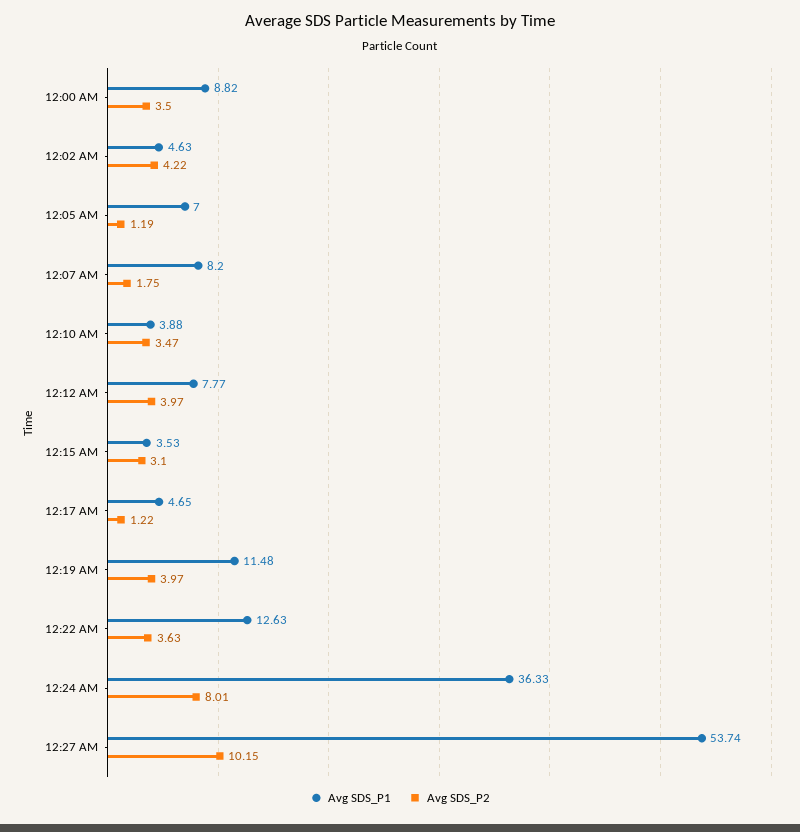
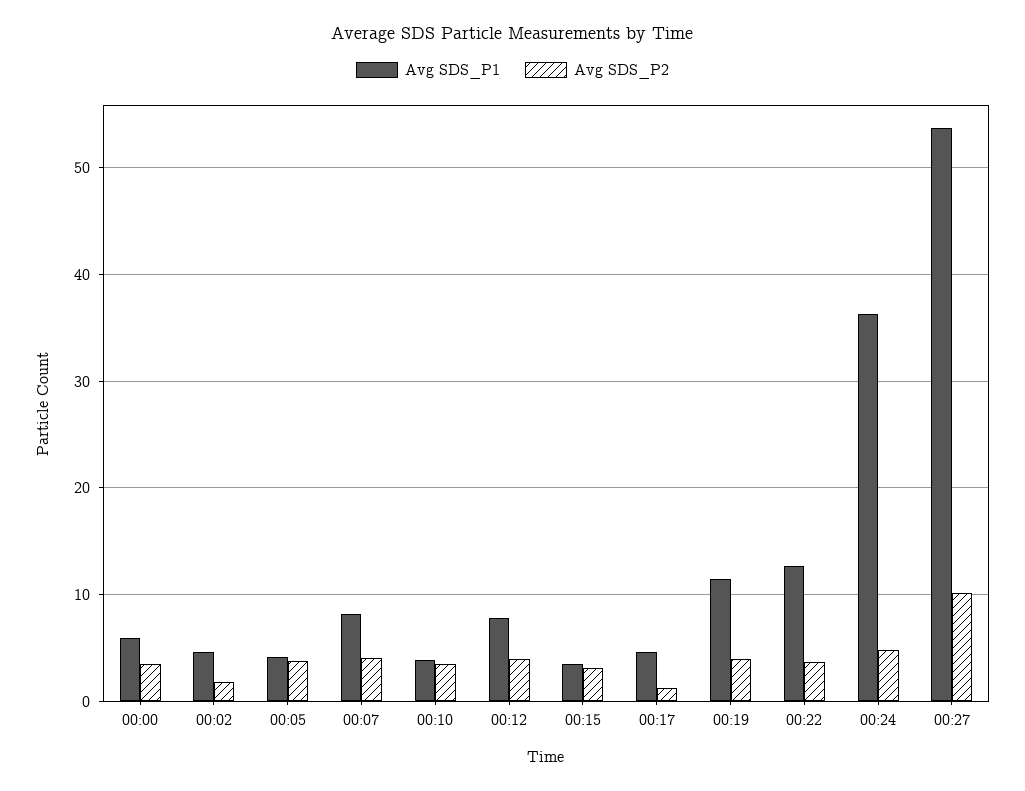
  {
    "Avg SDS_P1": {
-     "12:00 AM": 8.82,
+     "12:00 AM": 6,
      "12:02 AM": 4.63,
-     "12:05 AM": 7,
+     "12:05 AM": 4,
      "12:07 AM": 8.2,
      "12:10 AM": 3.88,
      "12:12 AM": 7.77,
      "12:15 AM": 3.53,
      "12:17 AM": 4.65,
      "12:19 AM": 11.48,
      "12:22 AM": 12.63,
      "12:24 AM": 36.33,
      "12:27 AM": 53.74
    },
    "Avg SDS_P2": {
      "12:00 AM": 3.5,
-     "12:02 AM": 4.22,
+     "12:02 AM": 2,
-     "12:05 AM": 1.19,
+     "12:05 AM": 4,
-     "12:07 AM": 1.75,
+     "12:07 AM": 4,
      "12:10 AM": 3.47,
      "12:12 AM": 3.97,
      "12:15 AM": 3.1,
      "12:17 AM": 1.22,
      "12:19 AM": 3.97,
      "12:22 AM": 3.63,
-     "12:24 AM": 8.01,
+     "12:24 AM": 5,
      "12:27 AM": 10.15
    }
  }

